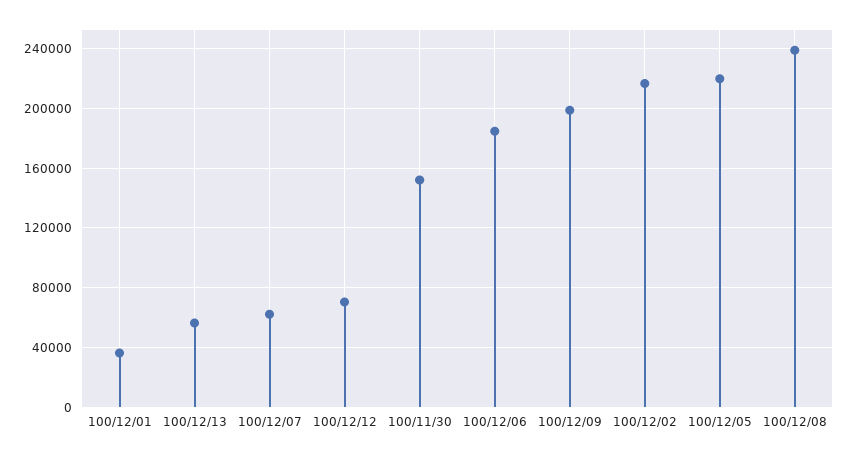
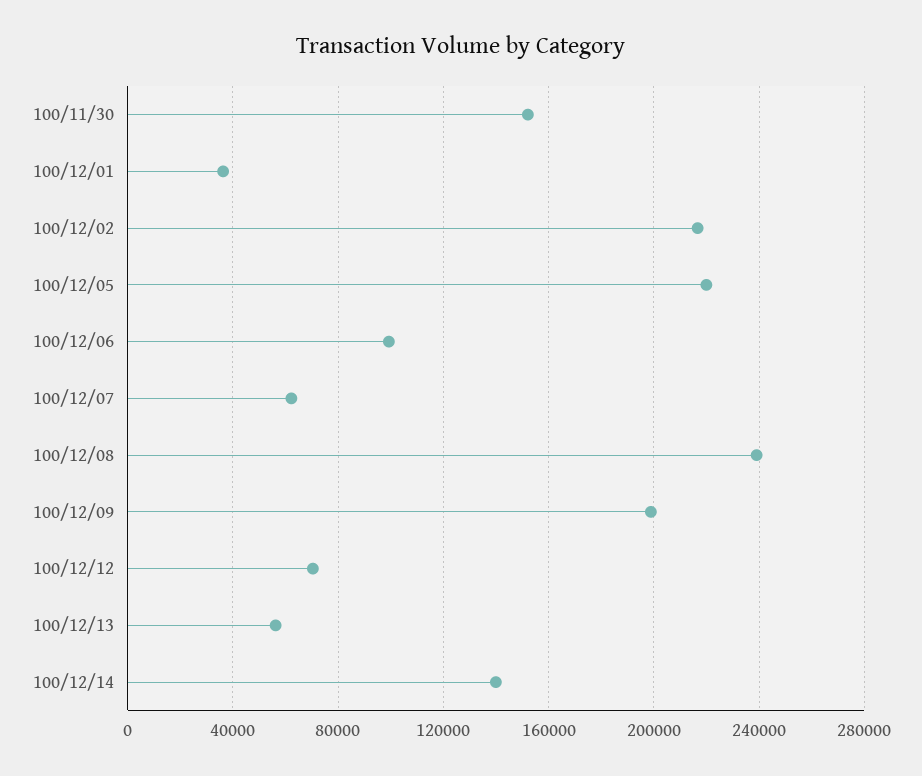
  {
    "100/12/01": 35000,
    "100/12/13": 55000,
    "100/12/07": 60000,
    "100/12/12": 70000,
    "100/11/30": 150000,
-   "100/12/06": 185000,
+   "100/12/06": 100000,
    "100/12/09": 200000,
    "100/12/02": 215000,
    "100/12/05": 220000,
-   "100/12/08": 240000
+   "100/12/08": 240000,
+   "100/12/14": 140000
  }

